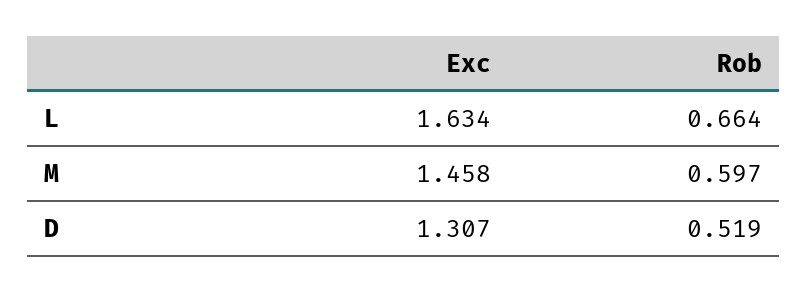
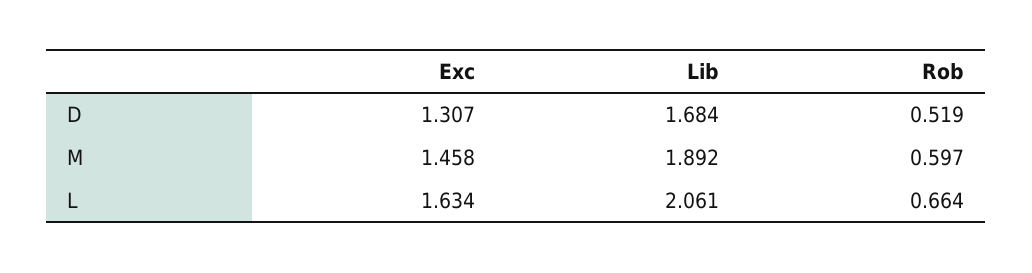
  {
    "Exc": {
      "L": 1.634,
      "M": 1.458,
      "D": 1.307
    },
    "Rob": {
      "L": 0.664,
      "M": 0.597,
      "D": 0.519
-   }
+   },
+   "Lib": {
+     "D": 1.684,
+     "M": 1.892,
+     "L": 2.061
+   }
  }

